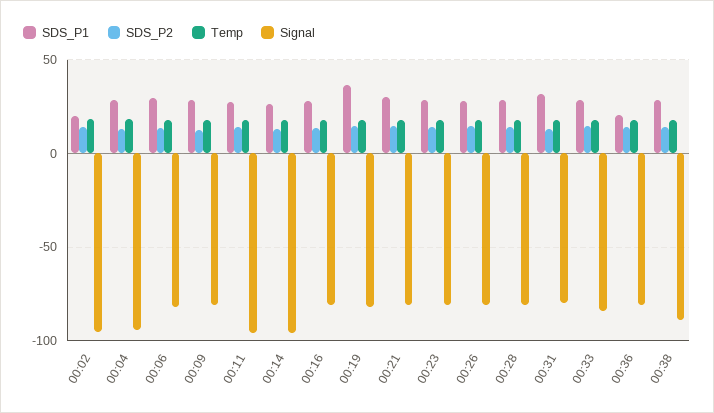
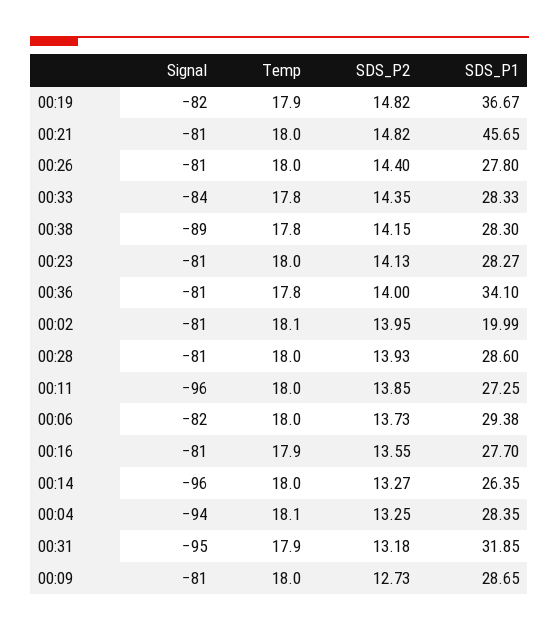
  {
    "SDS_P1": {
      "00:02": 19.99,
      "00:04": 28.35,
      "00:06": 29.38,
      "00:09": 28.65,
      "00:11": 27.25,
      "00:14": 26.35,
      "00:16": 27.7,
      "00:19": 36.67,
-     "00:21": 30,
+     "00:21": 45.65,
      "00:23": 28.27,
      "00:26": 27.8,
      "00:28": 28.6,
      "00:31": 31.85,
      "00:33": 28.33,
-     "00:36": 20,
+     "00:36": 34.1,
      "00:38": 28.3
    },
    "SDS_P2": {
      "00:02": 13.95,
      "00:04": 13.25,
      "00:06": 13.73,
      "00:09": 12.73,
      "00:11": 13.85,
      "00:14": 13.27,
      "00:16": 13.55,
      "00:19": 14.82,
      "00:21": 14.82,
      "00:23": 14.13,
      "00:26": 14.4,
      "00:28": 13.93,
      "00:31": 13.18,
      "00:33": 14.35,
      "00:36": 14,
      "00:38": 14.15
    },
    "Temp": {
      "00:02": 18.1,
      "00:04": 18.1,
      "00:06": 18,
      "00:09": 18,
      "00:11": 18,
      "00:14": 18,
      "00:16": 17.9,
      "00:19": 17.9,
      "00:21": 18,
      "00:23": 18,
      "00:26": 18,
      "00:28": 18,
      "00:31": 17.9,
      "00:33": 17.8,
      "00:36": 17.8,
      "00:38": 17.8
    },
    "Signal": {
-     "00:02": -95,
+     "00:02": -81,
      "00:04": -94,
      "00:06": -82,
      "00:09": -81,
      "00:11": -96,
      "00:14": -96,
      "00:16": -81,
      "00:19": -82,
      "00:21": -81,
      "00:23": -81,
      "00:26": -81,
      "00:28": -81,
-     "00:31": -80,
+     "00:31": -95,
      "00:33": -84,
      "00:36": -81,
      "00:38": -89
    }
  }

